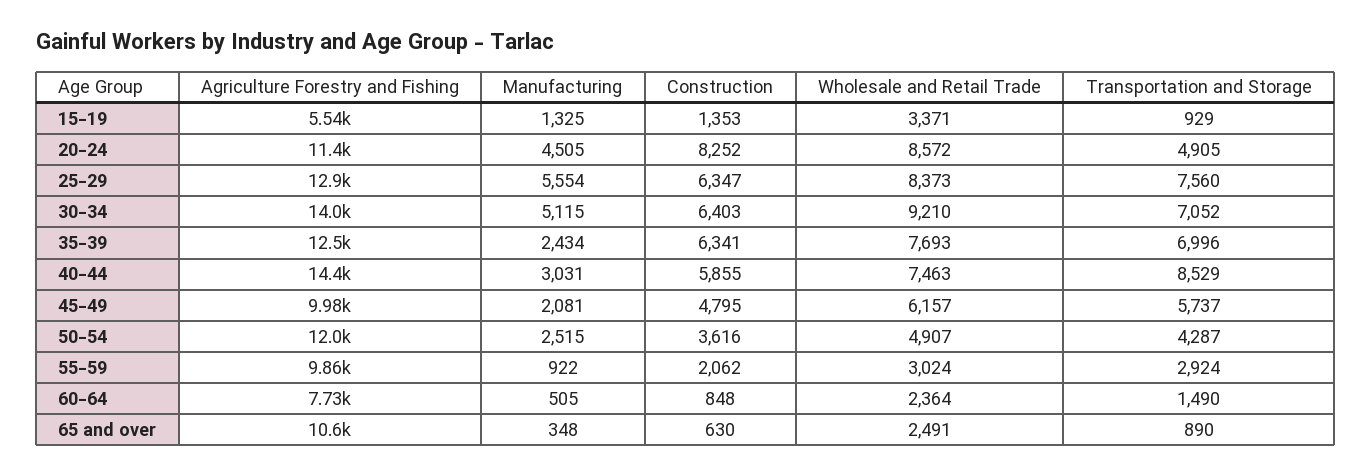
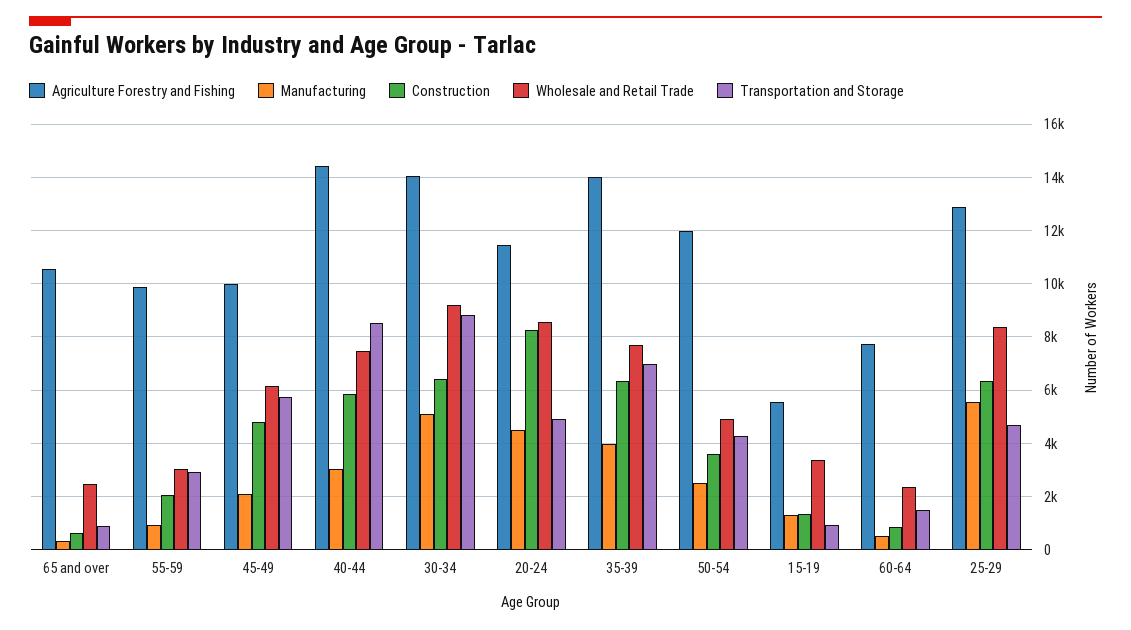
  {
    "Agriculture Forestry and Fishing": {
      "15-19": 5540,
      "20-24": 11400,
      "25-29": 12900,
      "30-34": 14000,
-     "35-39": 12500,
+     "35-39": 14000,
      "40-44": 14400,
      "45-49": 9980,
      "50-54": 12000,
      "55-59": 9860,
      "60-64": 7730,
      "65 and over": 10600
    },
    "Manufacturing": {
      "15-19": 1325,
      "20-24": 4505,
      "25-29": 5554,
      "30-34": 5115,
-     "35-39": 2434,
+     "35-39": 4000,
      "40-44": 3031,
      "45-49": 2081,
      "50-54": 2515,
      "55-59": 922,
      "60-64": 505,
      "65 and over": 348
    },
    "Construction": {
      "15-19": 1353,
      "20-24": 8252,
      "25-29": 6347,
      "30-34": 6403,
      "35-39": 6341,
      "40-44": 5855,
      "45-49": 4795,
      "50-54": 3616,
      "55-59": 2062,
      "60-64": 848,
      "65 and over": 630
    },
    "Wholesale and Retail Trade": {
      "15-19": 3371,
      "20-24": 8572,
      "25-29": 8373,
      "30-34": 9210,
      "35-39": 7693,
      "40-44": 7463,
      "45-49": 6157,
      "50-54": 4907,
      "55-59": 3024,
      "60-64": 2364,
      "65 and over": 2491
    },
    "Transportation and Storage": {
      "15-19": 929,
      "20-24": 4905,
-     "25-29": 7560,
+     "25-29": 4750,
-     "30-34": 7052,
+     "30-34": 8750,
      "35-39": 6996,
      "40-44": 8529,
      "45-49": 5737,
      "50-54": 4287,
      "55-59": 2924,
      "60-64": 1490,
      "65 and over": 890
    }
  }

